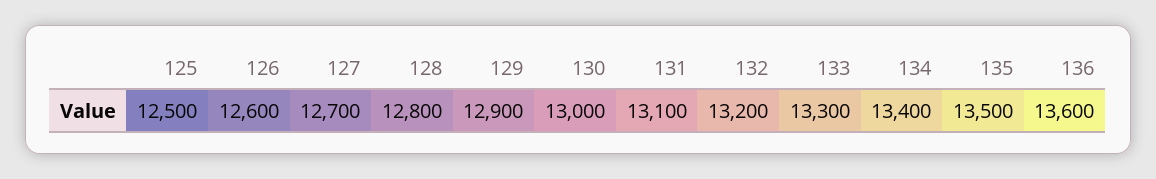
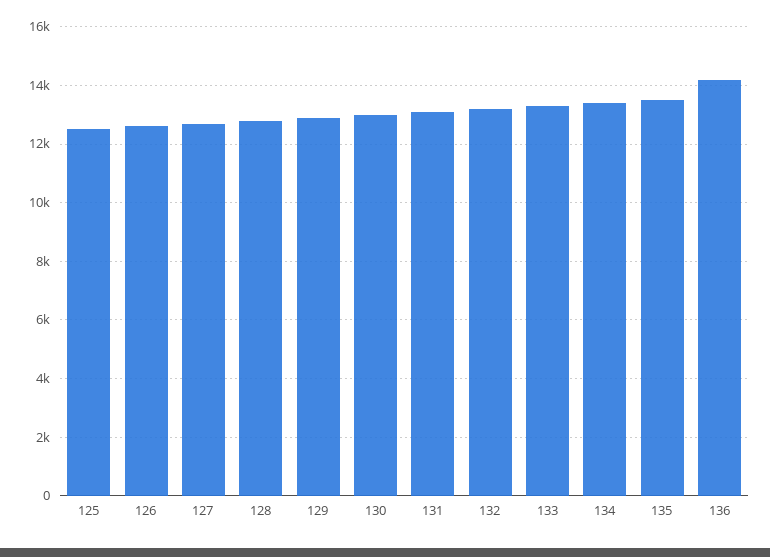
  {
    "125": 12500,
    "126": 12600,
    "127": 12700,
    "128": 12800,
    "129": 12900,
    "130": 13000,
    "131": 13100,
    "132": 13200,
    "133": 13300,
    "134": 13400,
    "135": 13500,
-   "136": 13600
+   "136": 14250
  }

